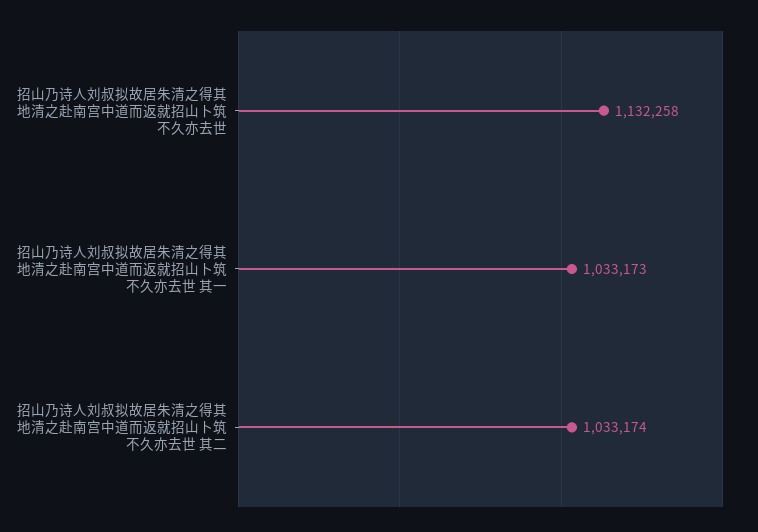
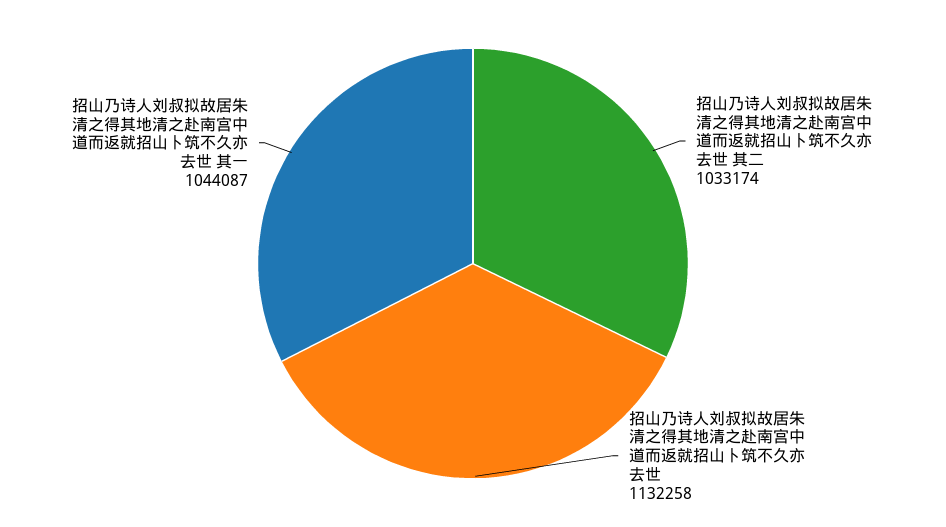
  {
    "招山乃诗人刘叔拟故居朱清之得其地清之赴南宫中道而返就招山卜筑不久亦去世": 1132258,
-   "招山乃诗人刘叔拟故居朱清之得其地清之赴南宫中道而返就招山卜筑不久亦去世 其一": 1033173,
+   "招山乃诗人刘叔拟故居朱清之得其地清之赴南宫中道而返就招山卜筑不久亦去世 其一": 1044087,
    "招山乃诗人刘叔拟故居朱清之得其地清之赴南宫中道而返就招山卜筑不久亦去世 其二": 1033174
  }

